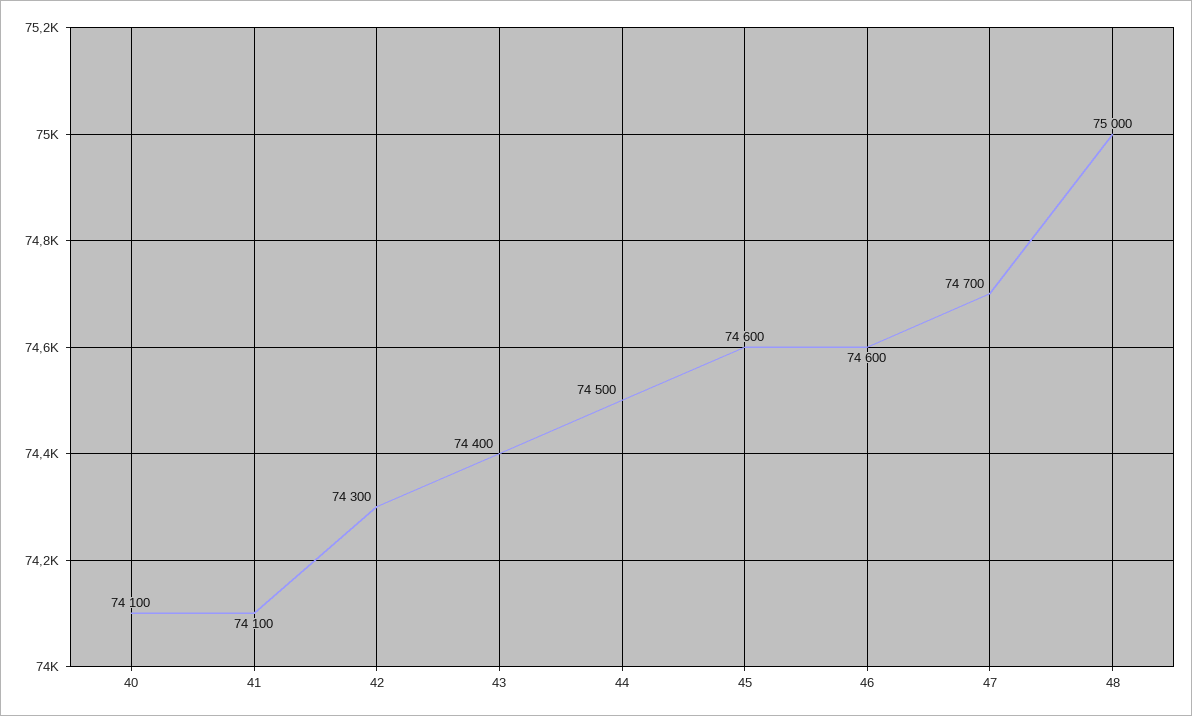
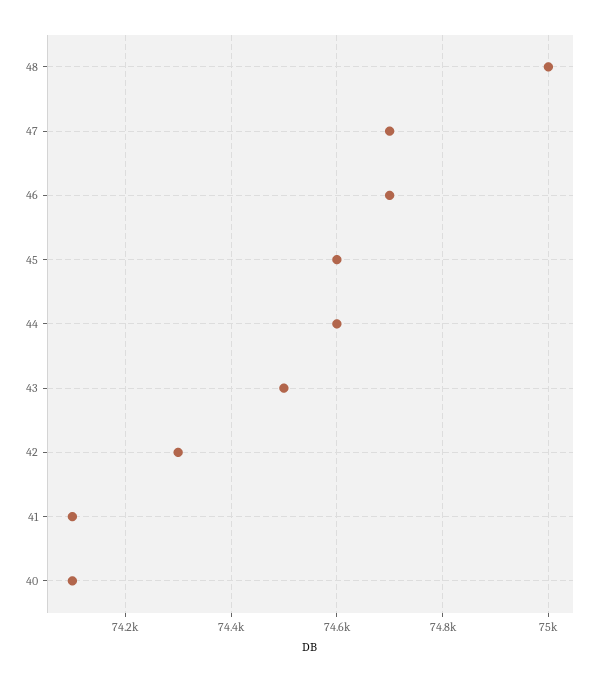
  {
    "40": 74100,
    "41": 74100,
    "42": 74300,
-   "43": 74400,
+   "43": 74500,
-   "44": 74500,
+   "44": 74600,
    "45": 74600,
-   "46": 74600,
+   "46": 74700,
    "47": 74700,
    "48": 75000
  }

